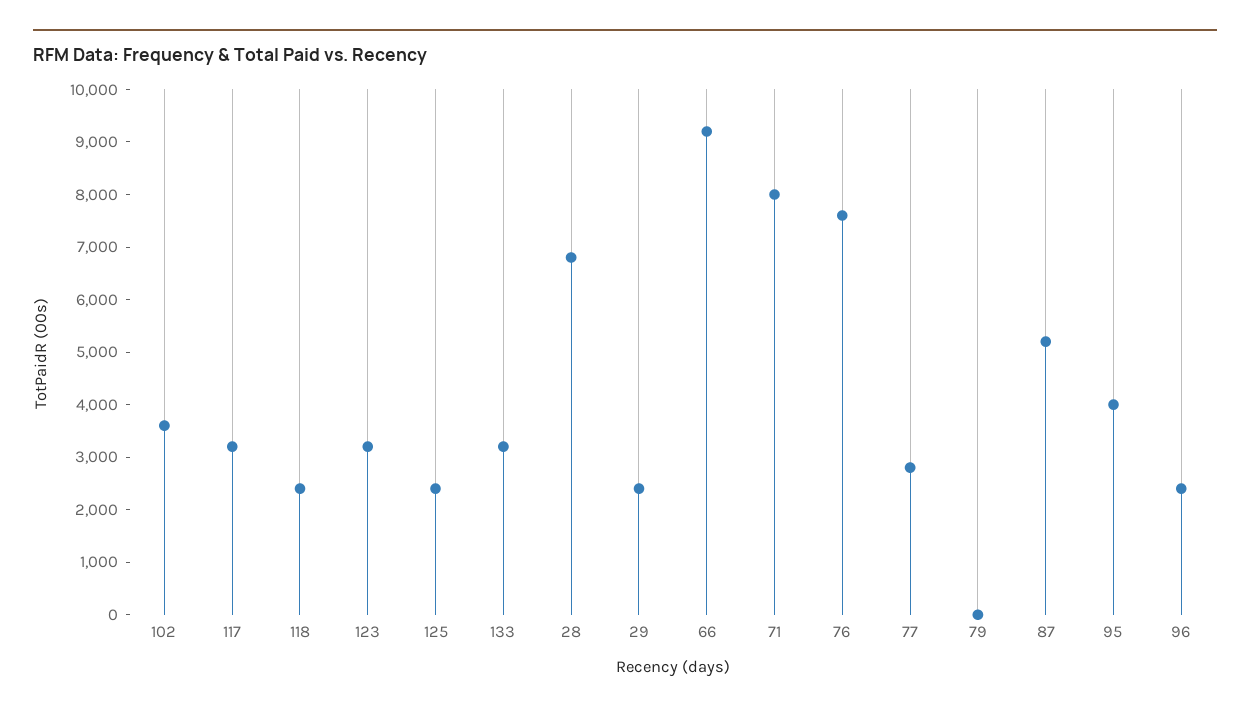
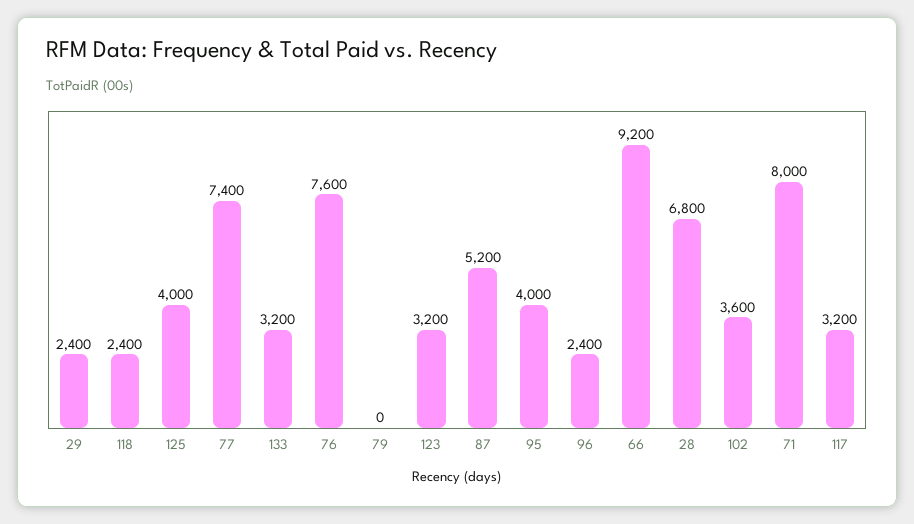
  {
    "102": 3600,
    "117": 3200,
    "118": 2400,
    "123": 3200,
-   "125": 2400,
+   "125": 4000,
    "133": 3200,
    "28": 6800,
    "29": 2400,
    "66": 9200,
    "71": 8000,
    "76": 7600,
-   "77": 2800,
+   "77": 7400,
    "79": 0,
    "87": 5200,
    "95": 4000,
    "96": 2400
  }

